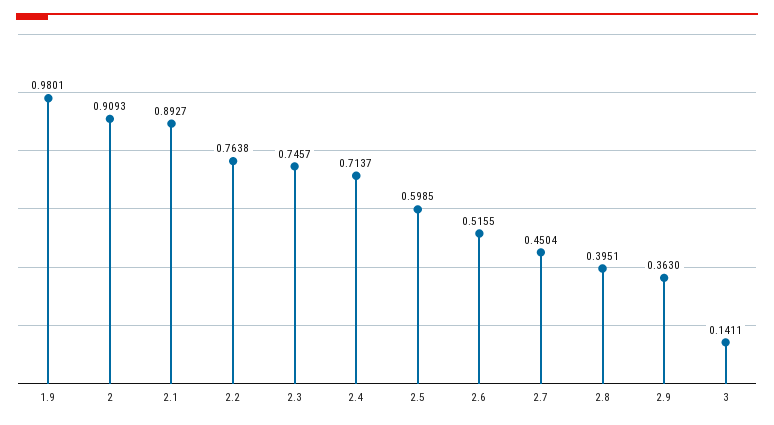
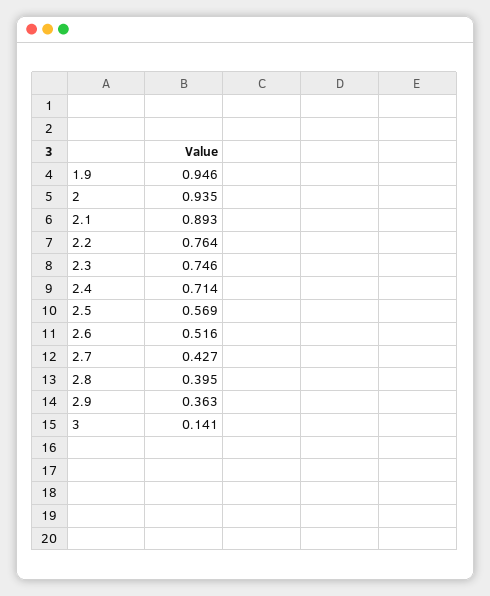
  {
-   "1.9": 0.9801,
+   "1.9": 0.946,
-   "2": 0.9093,
+   "2": 0.935,
    "2.1": 0.8927,
    "2.2": 0.7638,
    "2.3": 0.7457,
    "2.4": 0.7137,
-   "2.5": 0.5985,
+   "2.5": 0.569,
    "2.6": 0.5155,
-   "2.7": 0.4504,
+   "2.7": 0.427,
    "2.8": 0.3951,
    "2.9": 0.363,
    "3": 0.1411
  }

